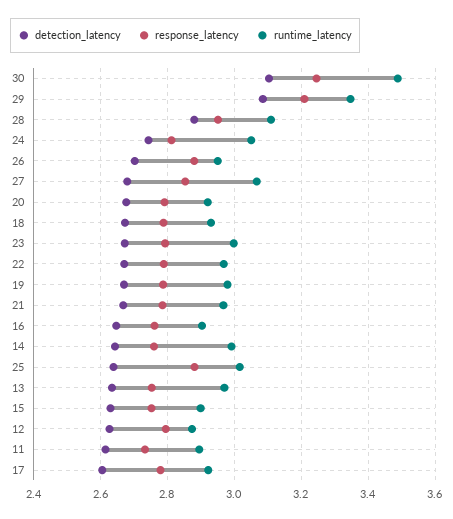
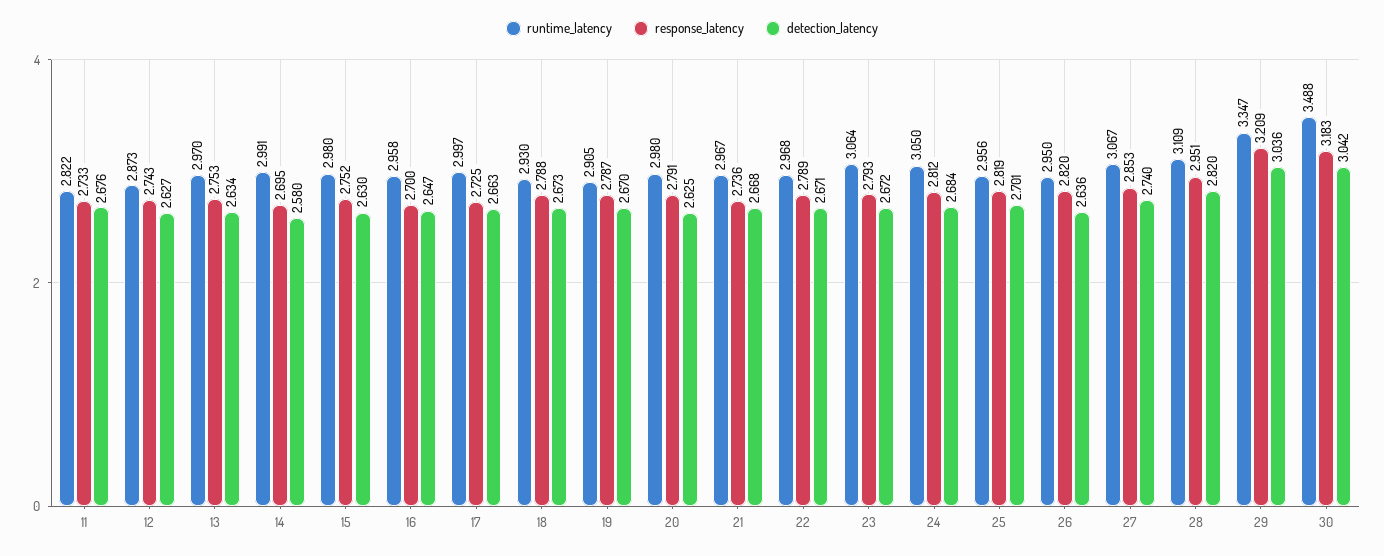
  {
    "detection_latency": {
-     "30": 3.1,
+     "30": 3.042,
-     "29": 3.08,
+     "29": 3.036,
-     "28": 2.88,
+     "28": 2.82,
-     "24": 2.74,
+     "24": 2.684,
-     "26": 2.7,
+     "26": 2.636,
-     "27": 2.68,
+     "27": 2.74,
-     "20": 2.68,
+     "20": 2.625,
      "18": 2.673,
      "23": 2.672,
      "22": 2.671,
      "19": 2.67,
      "21": 2.668,
      "16": 2.647,
-     "14": 2.64,
+     "14": 2.58,
-     "25": 2.64,
+     "25": 2.701,
      "13": 2.634,
      "15": 2.63,
      "12": 2.627,
-     "11": 2.62,
+     "11": 2.676,
-     "17": 2.6
+     "17": 2.663
    },
    "response_latency": {
-     "30": 3.24,
+     "30": 3.183,
      "29": 3.209,
      "28": 2.951,
      "24": 2.812,
-     "26": 2.88,
+     "26": 2.82,
      "27": 2.853,
      "20": 2.791,
      "18": 2.788,
      "23": 2.793,
      "22": 2.789,
      "19": 2.787,
-     "21": 2.78,
+     "21": 2.736,
-     "16": 2.76,
+     "16": 2.7,
-     "14": 2.76,
+     "14": 2.695,
-     "25": 2.88,
+     "25": 2.819,
      "13": 2.753,
      "15": 2.752,
-     "12": 2.8,
+     "12": 2.743,
      "11": 2.733,
-     "17": 2.78
+     "17": 2.725
    },
    "runtime_latency": {
      "30": 3.488,
      "29": 3.347,
      "28": 3.109,
      "24": 3.05,
      "26": 2.95,
      "27": 3.067,
-     "20": 2.92,
+     "20": 2.98,
      "18": 2.93,
-     "23": 3,
+     "23": 3.064,
      "22": 2.968,
-     "19": 2.98,
+     "19": 2.905,
      "21": 2.967,
-     "16": 2.9,
+     "16": 2.958,
      "14": 2.991,
-     "25": 3.02,
+     "25": 2.956,
      "13": 2.97,
-     "15": 2.9,
+     "15": 2.98,
      "12": 2.873,
-     "11": 2.9,
+     "11": 2.822,
-     "17": 2.92
+     "17": 2.997
    }
  }

